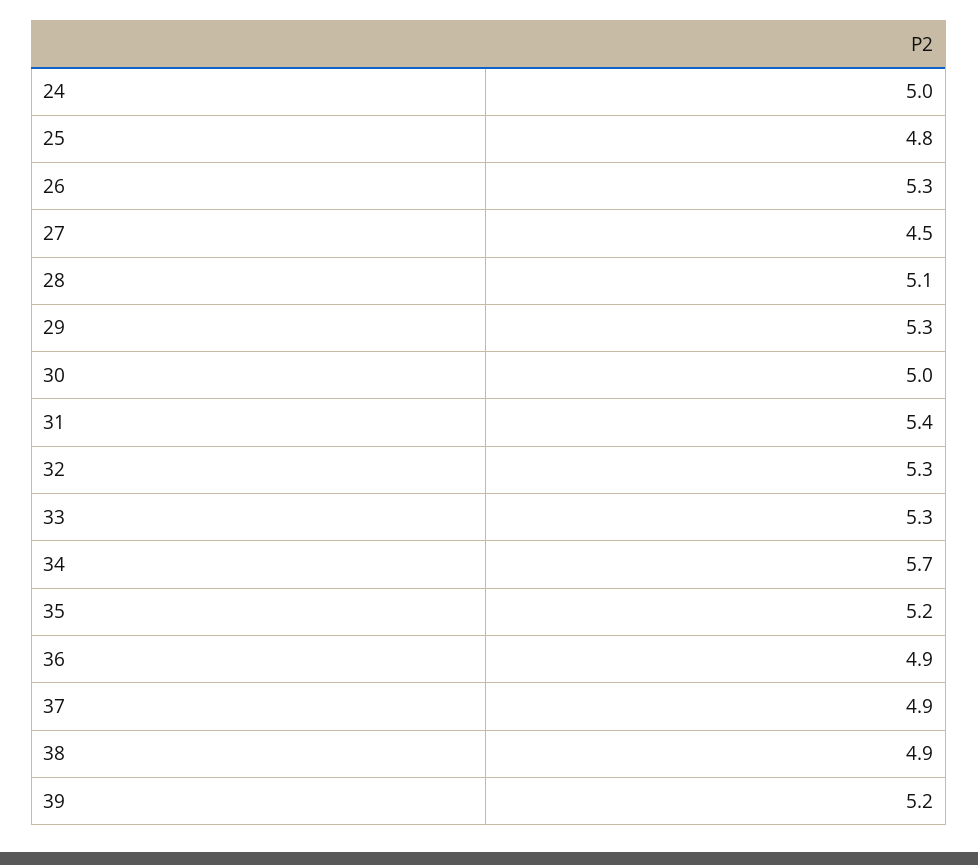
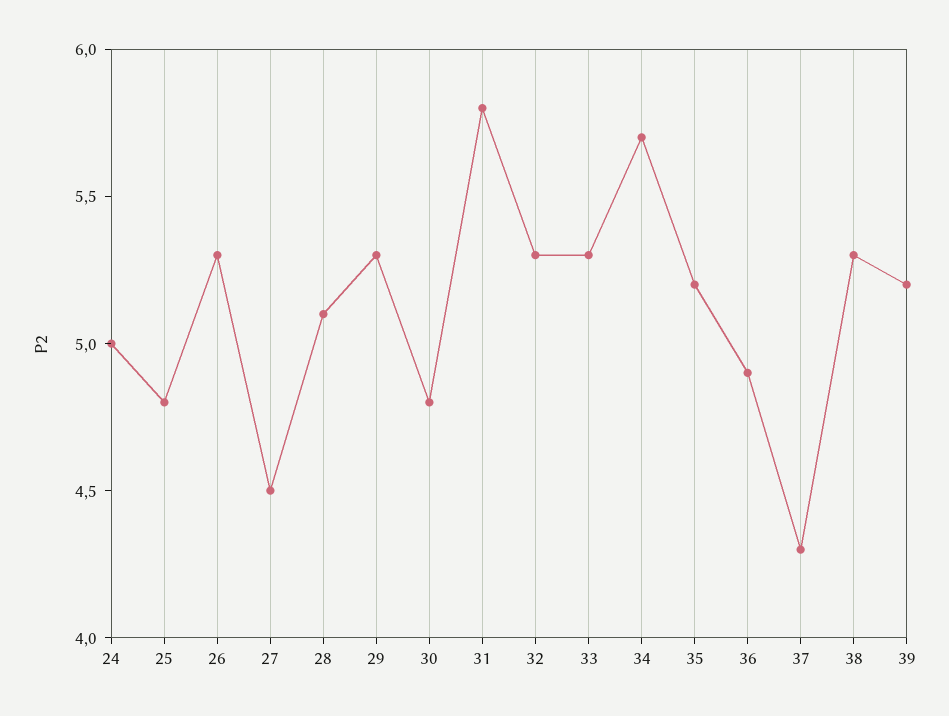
  {
    "24": 5,
    "25": 4.8,
    "26": 5.3,
    "27": 4.5,
    "28": 5.1,
    "29": 5.3,
-   "30": 5,
+   "30": 4.8,
-   "31": 5.4,
+   "31": 5.8,
    "32": 5.3,
    "33": 5.3,
    "34": 5.7,
    "35": 5.2,
    "36": 4.9,
-   "37": 4.9,
+   "37": 4.3,
-   "38": 4.9,
+   "38": 5.3,
    "39": 5.2
  }

